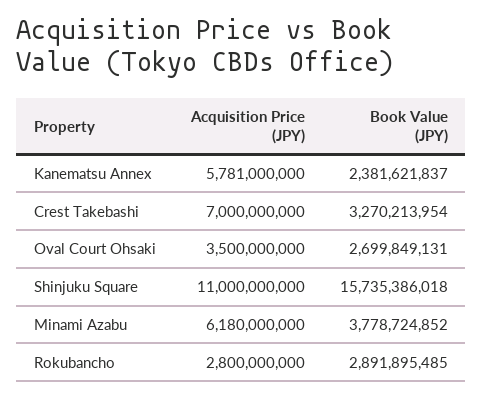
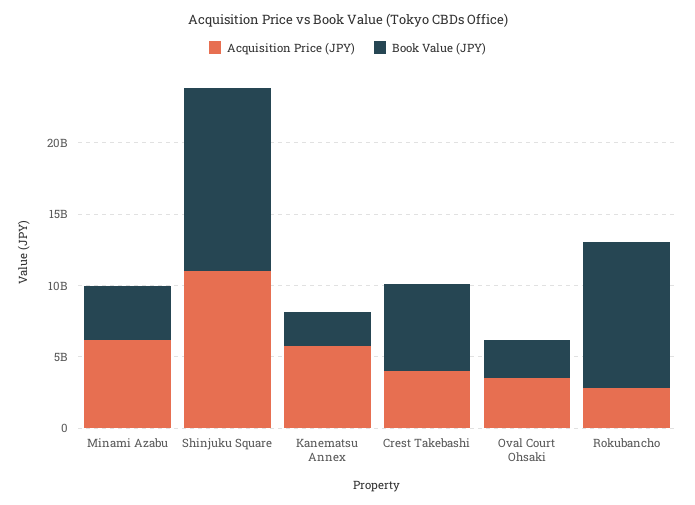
  {
    "Acquisition Price (JPY)": {
      "Kanematsu Annex": 5781000000,
-     "Crest Takebashi": 7000000000,
+     "Crest Takebashi": 4000000000,
      "Oval Court Ohsaki": 3500000000,
      "Shinjuku Square": 11000000000,
      "Minami Azabu": 6180000000,
      "Rokubancho": 2800000000
    },
    "Book Value (JPY)": {
      "Kanematsu Annex": 2381621837,
-     "Crest Takebashi": 3270213954,
+     "Crest Takebashi": 6000000000,
      "Oval Court Ohsaki": 2699849131,
-     "Shinjuku Square": 15735386018,
+     "Shinjuku Square": 13000000000,
      "Minami Azabu": 3778724852,
-     "Rokubancho": 2891895485
+     "Rokubancho": 10000000000
    }
  }

